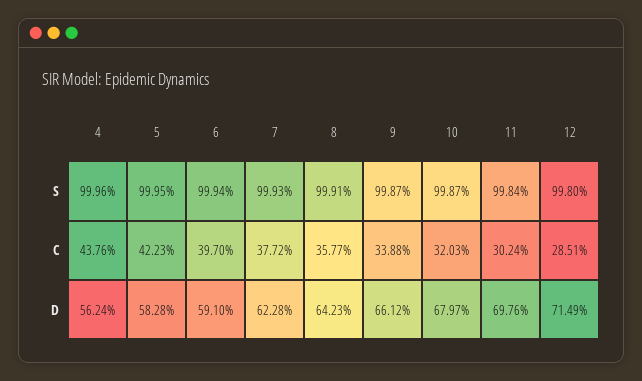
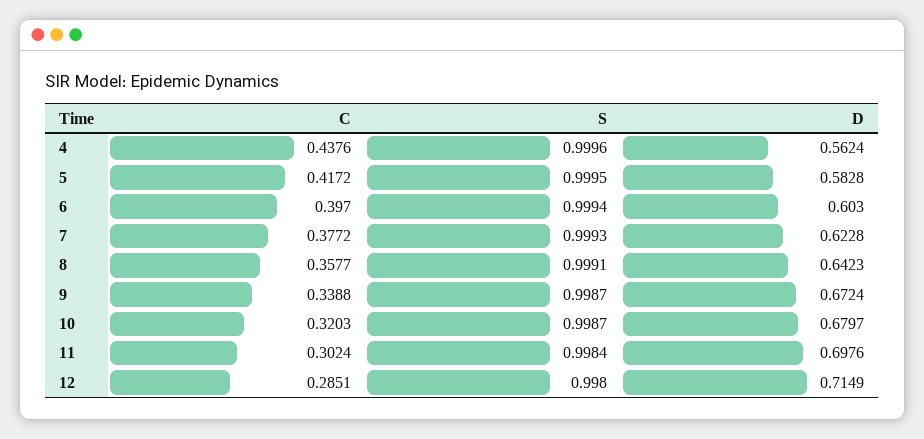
  {
    "4": {
      "S": 0.9996,
      "C": 0.4376,
      "D": 0.5624
    },
    "5": {
      "S": 0.9995,
-     "C": 0.4223,
+     "C": 0.4172,
      "D": 0.5828
    },
    "6": {
      "S": 0.9994,
      "C": 0.397,
-     "D": 0.591
+     "D": 0.603
    },
    "7": {
      "S": 0.9993,
      "C": 0.3772,
      "D": 0.6228
    },
    "8": {
      "S": 0.9991,
      "C": 0.3577,
      "D": 0.6423
    },
    "9": {
      "S": 0.9987,
      "C": 0.3388,
-     "D": 0.6612
+     "D": 0.6724
    },
    "10": {
      "S": 0.9987,
      "C": 0.3203,
      "D": 0.6797
    },
    "11": {
      "S": 0.9984,
      "C": 0.3024,
      "D": 0.6976
    },
    "12": {
      "S": 0.998,
      "C": 0.2851,
      "D": 0.7149
    }
  }

